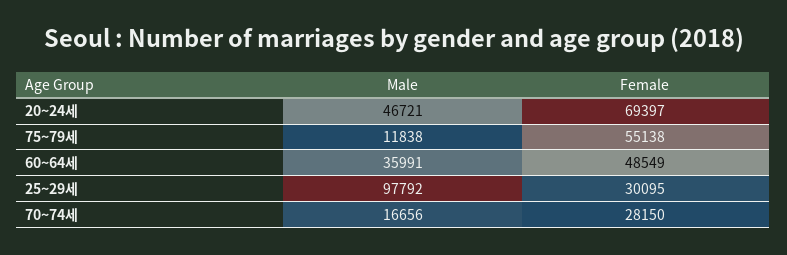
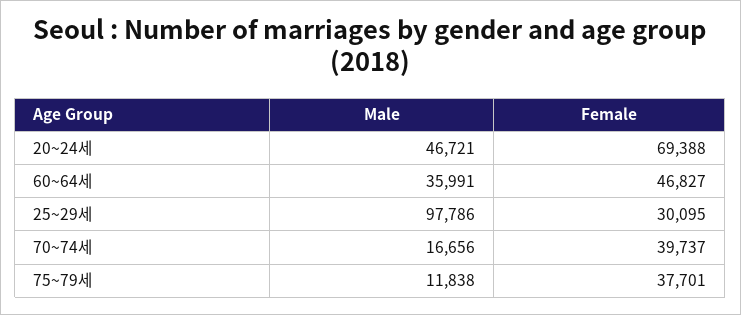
  {
    "Male": {
      "20~24세": 46721,
      "75~79세": 11838,
      "60~64세": 35991,
-     "25~29세": 97792,
+     "25~29세": 97786,
      "70~74세": 16656
    },
    "Female": {
-     "20~24세": 69397,
+     "20~24세": 69388,
-     "75~79세": 55138,
+     "75~79세": 37701,
-     "60~64세": 48549,
+     "60~64세": 46827,
      "25~29세": 30095,
-     "70~74세": 28150
+     "70~74세": 39737
    }
  }

